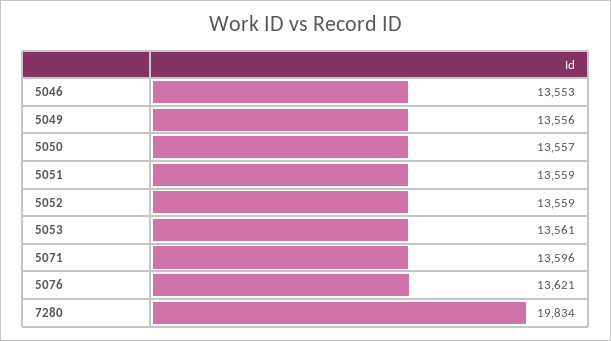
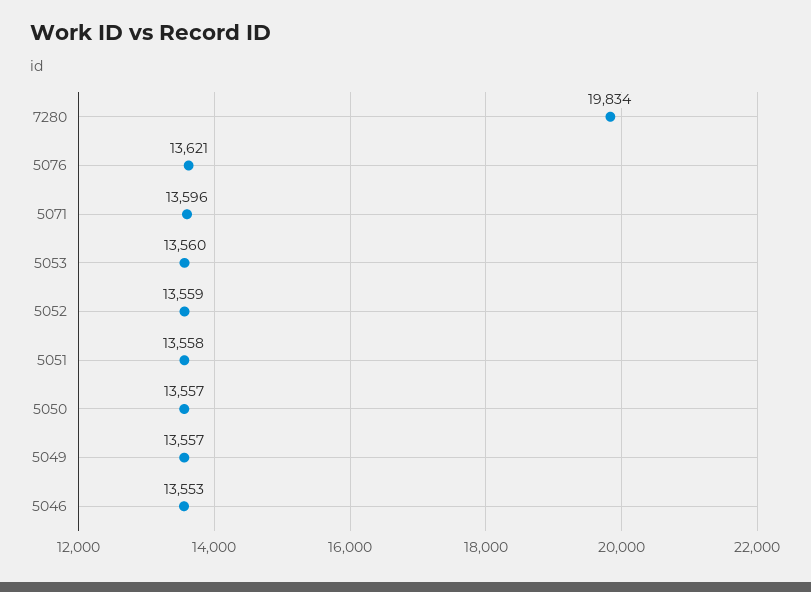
  {
    "5046": 13553,
-   "5049": 13556,
+   "5049": 13557,
    "5050": 13557,
-   "5051": 13559,
+   "5051": 13558,
    "5052": 13559,
-   "5053": 13561,
+   "5053": 13560,
    "5071": 13596,
    "5076": 13621,
    "7280": 19834
  }

